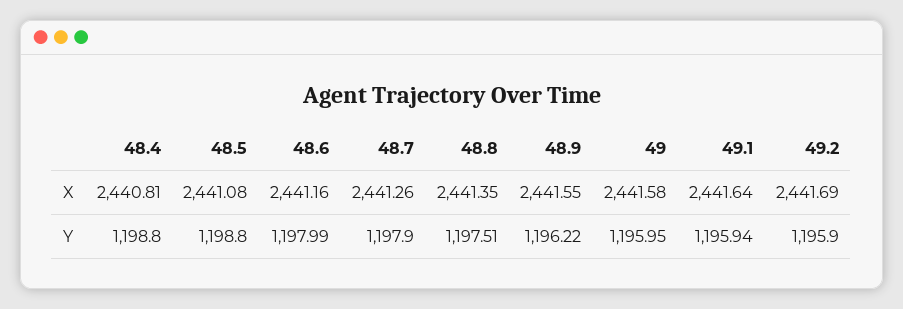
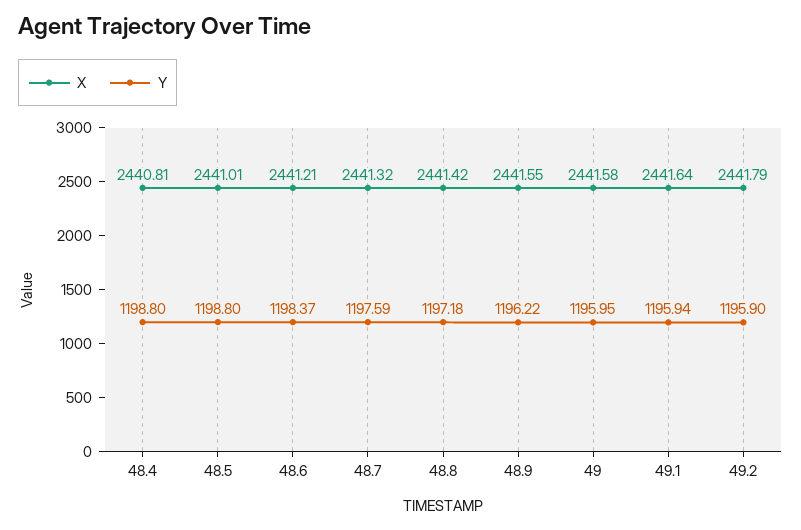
  {
    "X": {
      "48.4": 2440.81,
-     "48.5": 2441.08,
+     "48.5": 2441.01,
-     "48.6": 2441.16,
+     "48.6": 2441.21,
-     "48.7": 2441.26,
+     "48.7": 2441.32,
-     "48.8": 2441.35,
+     "48.8": 2441.42,
      "48.9": 2441.55,
      "49": 2441.58,
      "49.1": 2441.64,
-     "49.2": 2441.69
+     "49.2": 2441.79
    },
    "Y": {
      "48.4": 1198.8,
      "48.5": 1198.8,
-     "48.6": 1197.99,
+     "48.6": 1198.37,
-     "48.7": 1197.9,
+     "48.7": 1197.59,
-     "48.8": 1197.51,
+     "48.8": 1197.18,
      "48.9": 1196.22,
      "49": 1195.95,
      "49.1": 1195.94,
      "49.2": 1195.9
    }
  }

